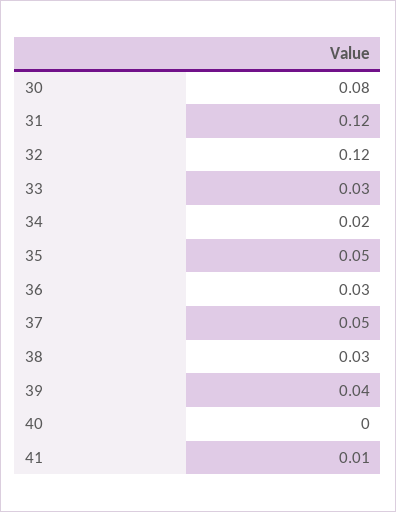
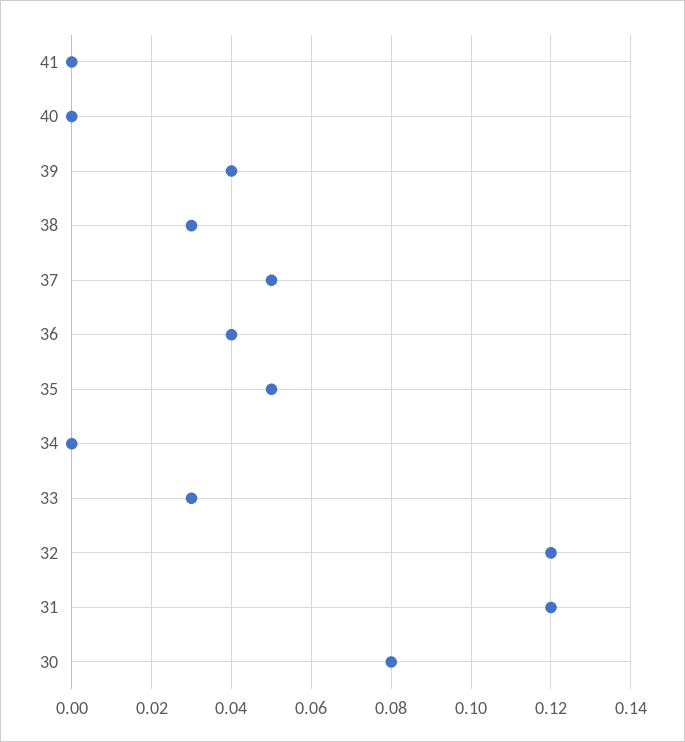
  {
    "30": 0.08,
    "31": 0.12,
    "32": 0.12,
    "33": 0.03,
-   "34": 0.02,
+   "34": 0,
    "35": 0.05,
-   "36": 0.03,
+   "36": 0.04,
    "37": 0.05,
    "38": 0.03,
    "39": 0.04,
    "40": 0,
-   "41": 0.01
+   "41": 0
  }

